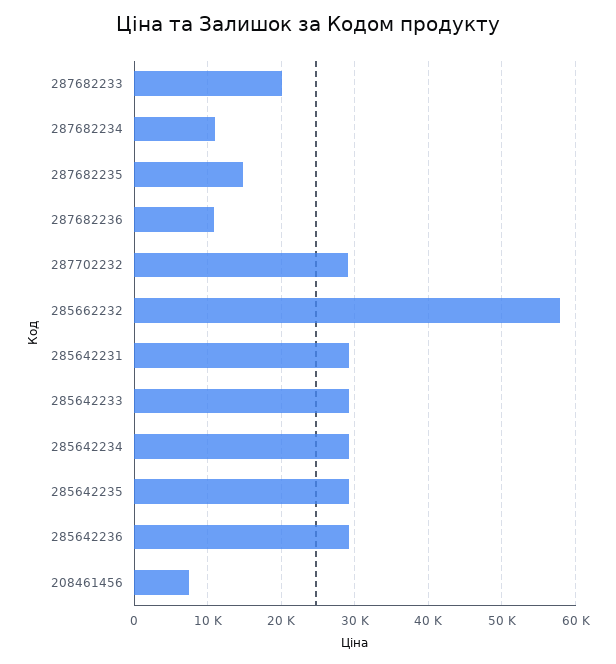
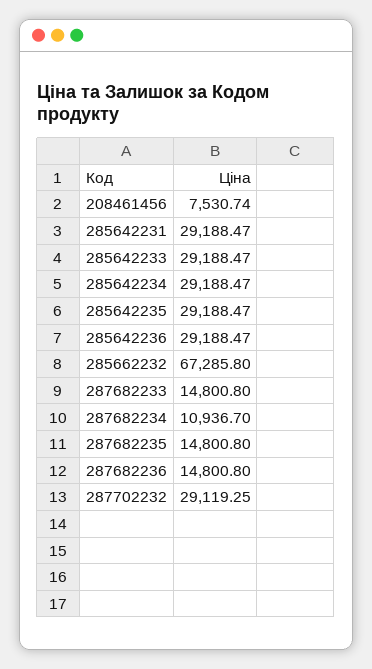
  {
-   "287682233": 20000,
+   "287682233": 14800.8,
    "287682234": 10936.7,
    "287682235": 14800.8,
-   "287682236": 11000,
+   "287682236": 14800.8,
    "287702232": 29119.25,
-   "285662232": 58000,
+   "285662232": 67285.8,
    "285642231": 29188.47,
    "285642233": 29188.47,
    "285642234": 29188.47,
    "285642235": 29188.47,
    "285642236": 29188.47,
    "208461456": 7530.74
  }

